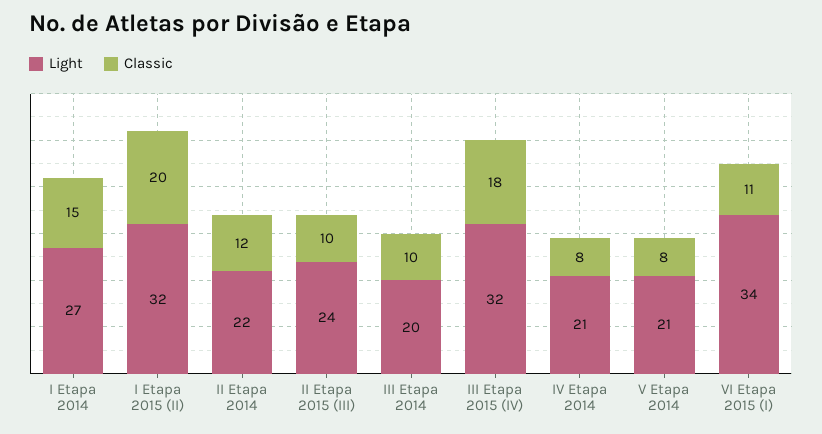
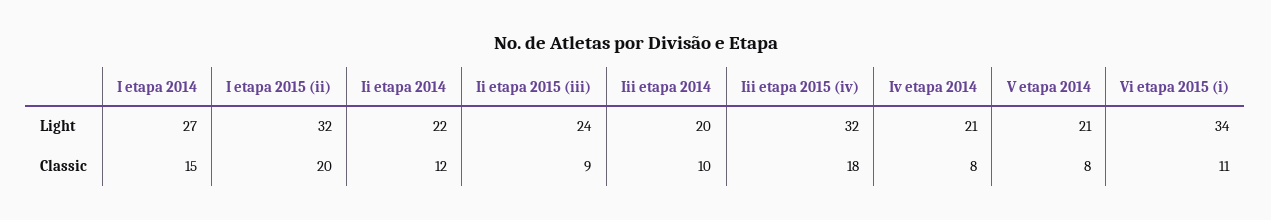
  {
    "Light": {
      "I Etapa 2014": 27,
      "I Etapa 2015 (II)": 32,
      "II Etapa 2014": 22,
      "II Etapa 2015 (III)": 24,
      "III Etapa 2014": 20,
      "III Etapa 2015 (IV)": 32,
      "IV Etapa 2014": 21,
      "V Etapa 2014": 21,
      "VI Etapa 2015 (I)": 34
    },
    "Classic": {
      "I Etapa 2014": 15,
      "I Etapa 2015 (II)": 20,
      "II Etapa 2014": 12,
-     "II Etapa 2015 (III)": 10,
+     "II Etapa 2015 (III)": 9,
      "III Etapa 2014": 10,
      "III Etapa 2015 (IV)": 18,
      "IV Etapa 2014": 8,
      "V Etapa 2014": 8,
      "VI Etapa 2015 (I)": 11
    }
  }

